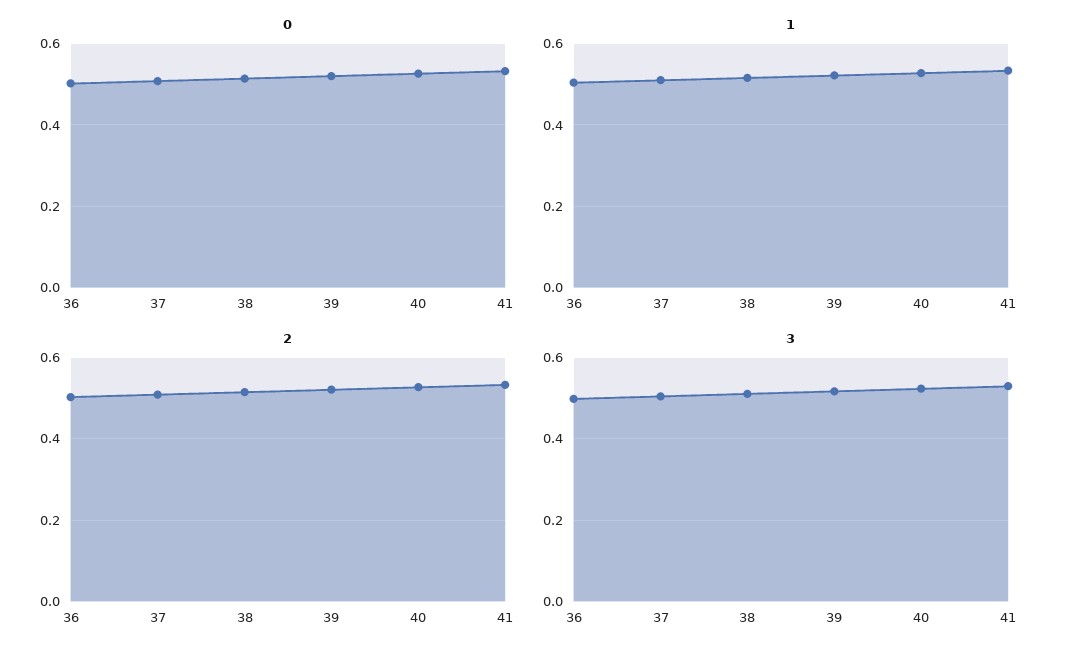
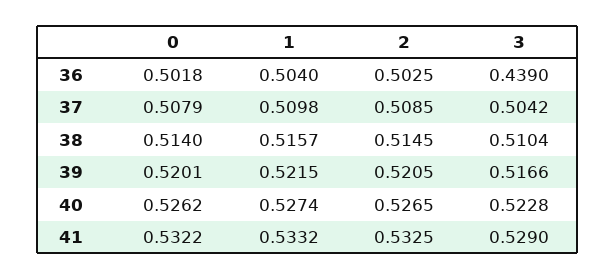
  {
    "0": {
      "36": 0.5018,
      "37": 0.5079,
      "38": 0.514,
      "39": 0.5201,
      "40": 0.5262,
      "41": 0.5322
    },
    "1": {
      "36": 0.504,
      "37": 0.5098,
      "38": 0.5157,
      "39": 0.5215,
      "40": 0.5274,
      "41": 0.5332
    },
    "2": {
      "36": 0.5025,
      "37": 0.5085,
      "38": 0.5145,
      "39": 0.5205,
      "40": 0.5265,
      "41": 0.5325
    },
    "3": {
-     "36": 0.5,
+     "36": 0.439,
      "37": 0.5042,
      "38": 0.5104,
      "39": 0.5166,
      "40": 0.5228,
      "41": 0.529
    }
  }

